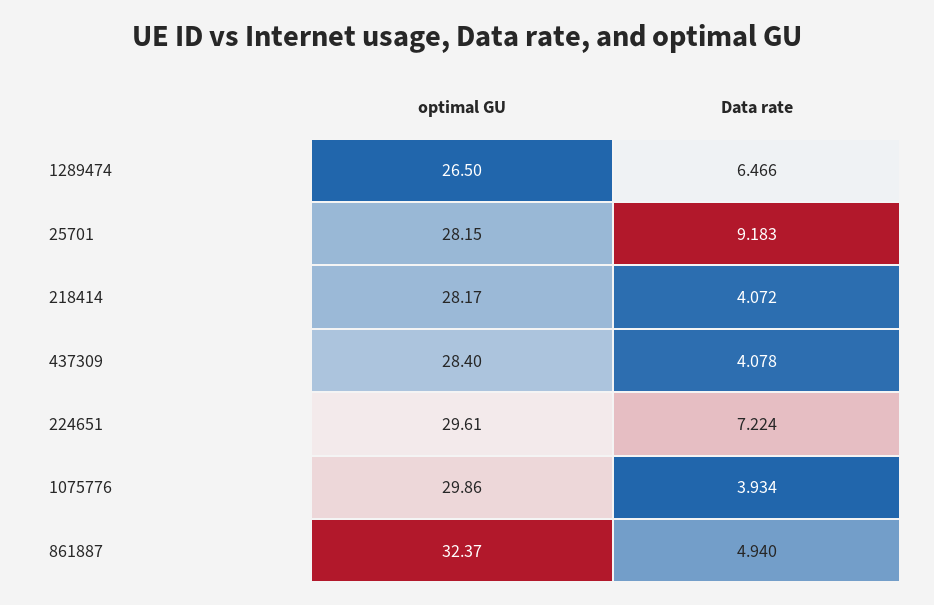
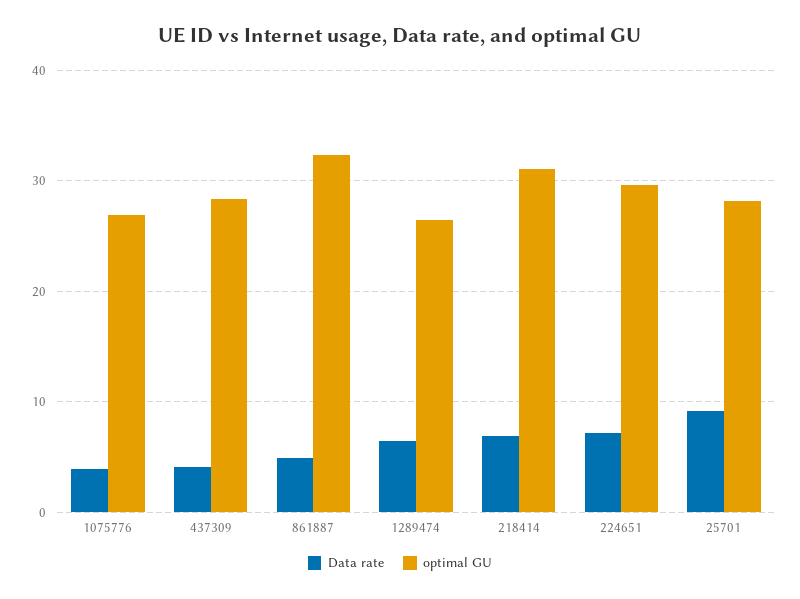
  {
    "optimal GU": {
      "1289474": 26.5,
      "25701": 28.15,
-     "218414": 28.17,
+     "218414": 31,
      "437309": 28.4,
      "224651": 29.61,
-     "1075776": 29.86,
+     "1075776": 27,
      "861887": 32.37
    },
    "Data rate": {
      "1289474": 6.466,
      "25701": 9.183,
-     "218414": 4.072,
+     "218414": 7,
      "437309": 4.078,
      "224651": 7.224,
      "1075776": 3.934,
      "861887": 4.94
    }
  }

